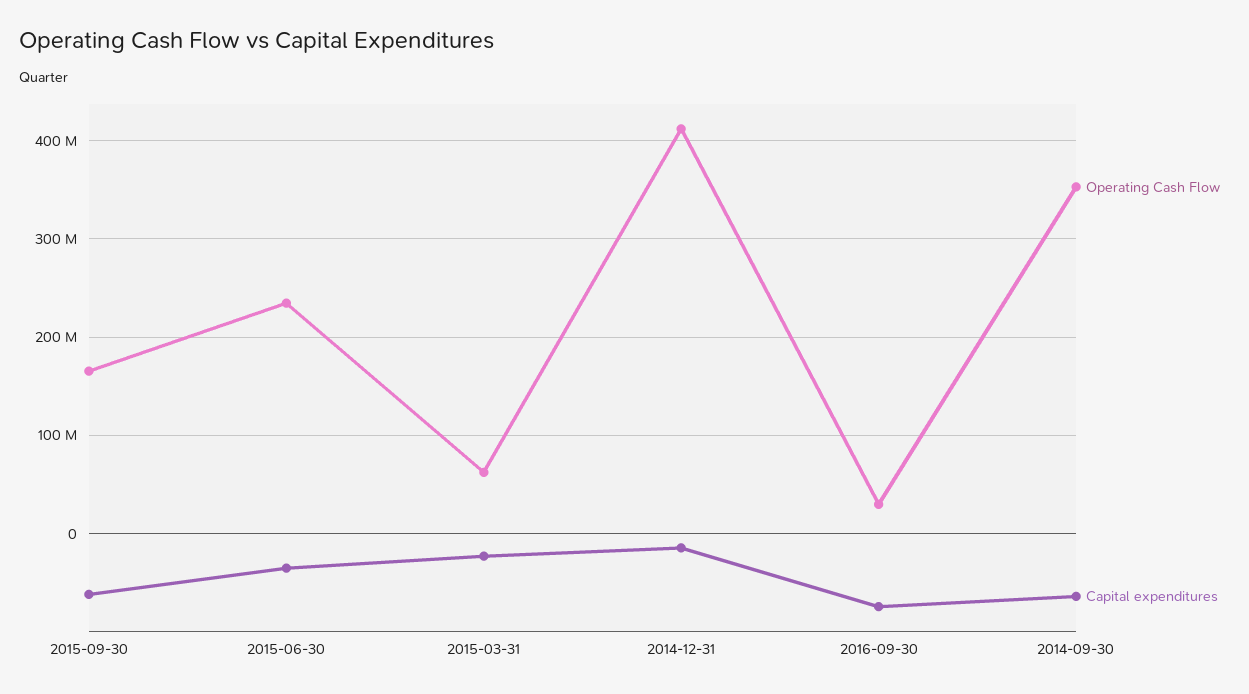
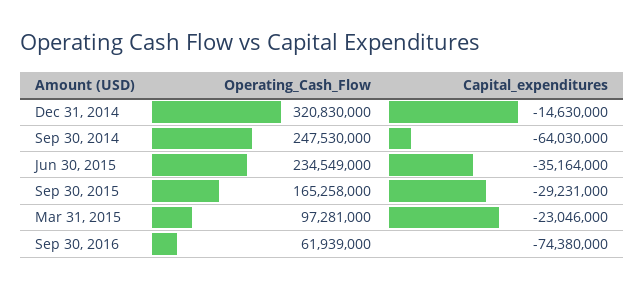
  {
    "Operating Cash Flow": {
      "2015-09-30": 165258000,
      "2015-06-30": 234549000,
-     "2015-03-31": 60000000,
+     "2015-03-31": 97281000,
-     "2014-12-31": 410000000,
+     "2014-12-31": 320830000,
-     "2016-09-30": 30000000,
+     "2016-09-30": 61939000,
-     "2014-09-30": 350000000
+     "2014-09-30": 247530000
    },
    "Capital expenditures": {
-     "2015-09-30": -60000000,
+     "2015-09-30": -29231000,
      "2015-06-30": -35164000,
      "2015-03-31": -23046000,
      "2014-12-31": -14630000,
      "2016-09-30": -74380000,
      "2014-09-30": -64030000
    }
  }

